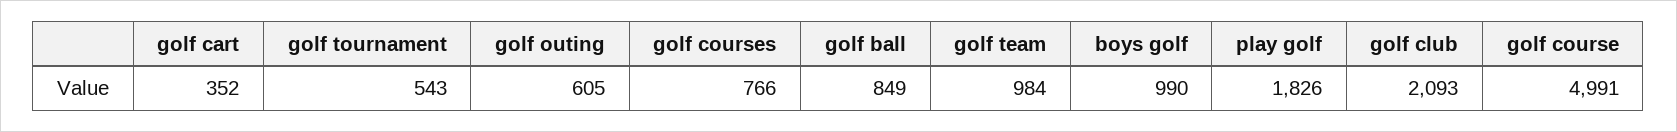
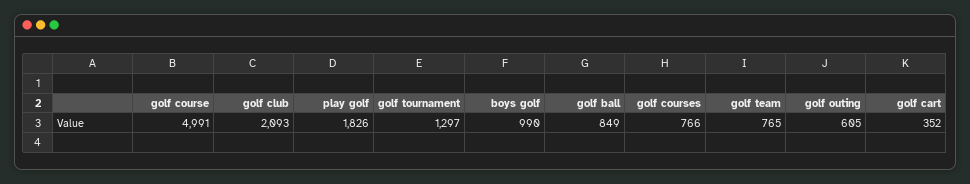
  {
    "golf cart": 352,
-   "golf tournament": 543,
+   "golf tournament": 1297,
    "golf outing": 605,
    "golf courses": 766,
    "golf ball": 849,
-   "golf team": 984,
+   "golf team": 765,
    "boys golf": 990,
    "play golf": 1826,
    "golf club": 2093,
    "golf course": 4991
  }

